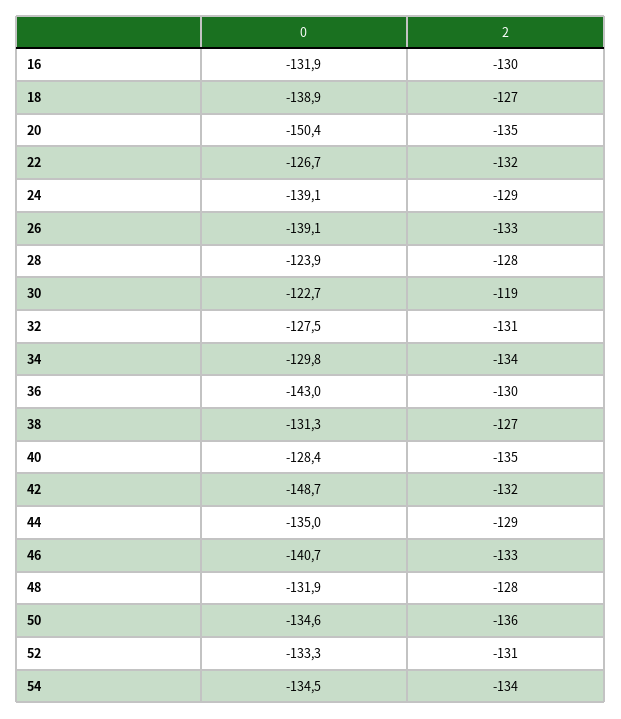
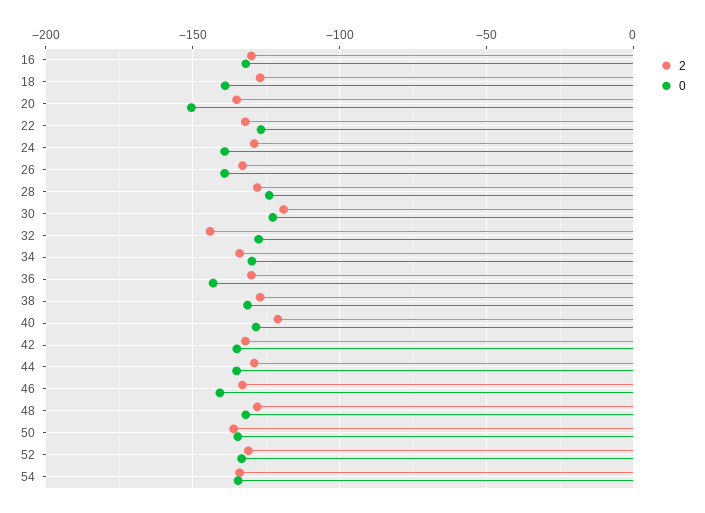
  {
    "0": {
      "16": -131.9,
      "18": -138.9,
      "20": -150.4,
      "22": -126.7,
      "24": -139.1,
      "26": -139.1,
      "28": -123.9,
      "30": -122.7,
      "32": -127.5,
      "34": -129.8,
      "36": -143,
      "38": -131.3,
      "40": -128.4,
-     "42": -148.7,
+     "42": -135,
      "44": -135,
      "46": -140.7,
      "48": -131.9,
      "50": -134.6,
      "52": -133.3,
      "54": -134.5
    },
    "2": {
      "16": -130,
      "18": -127,
      "20": -135,
      "22": -132,
      "24": -129,
      "26": -133,
      "28": -128,
      "30": -119,
-     "32": -131,
+     "32": -145,
      "34": -134,
      "36": -130,
      "38": -127,
-     "40": -135,
+     "40": -120,
      "42": -132,
      "44": -129,
      "46": -133,
      "48": -128,
      "50": -136,
      "52": -131,
      "54": -134
    }
  }

